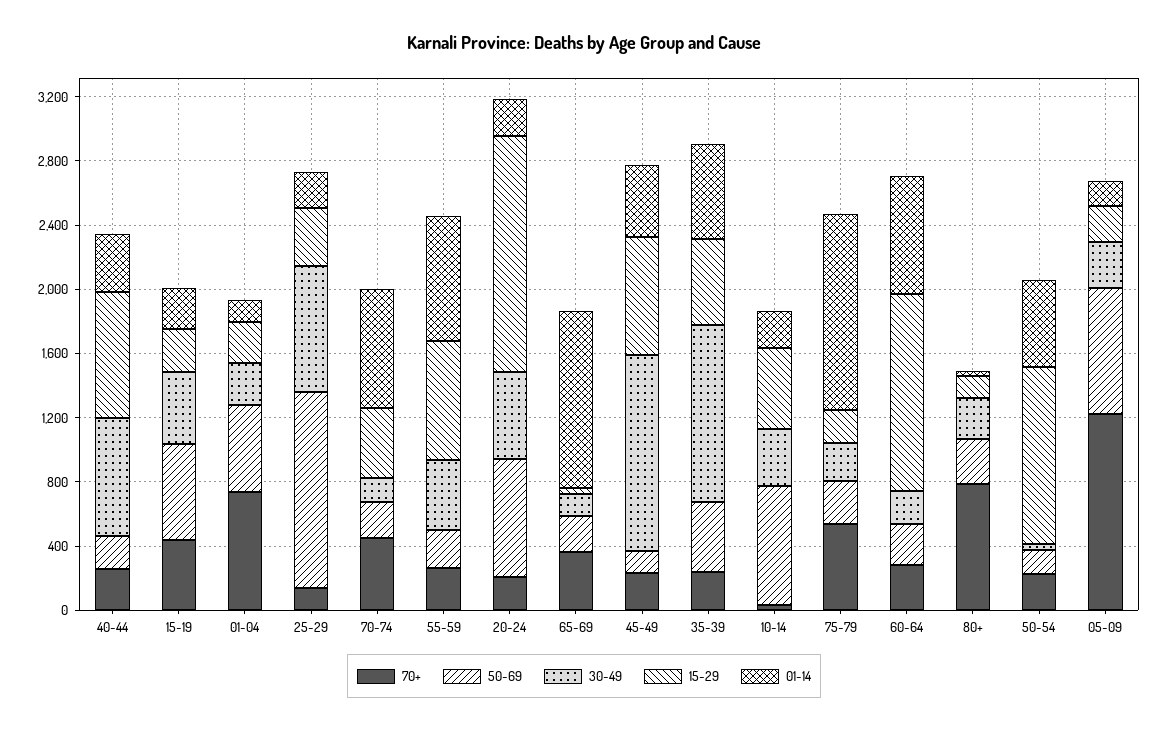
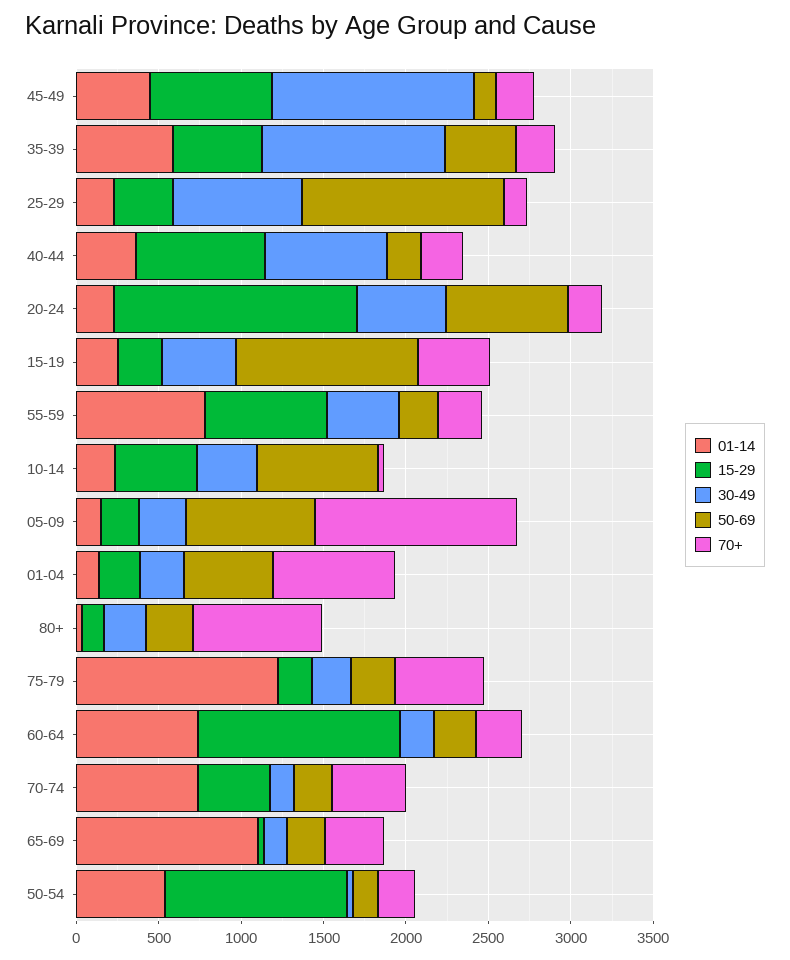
  {
    "70+": {
      "40-44": 300,
      "15-19": 400,
      "01-04": 700,
      "25-29": 100,
      "70-74": 400,
      "55-59": 300,
      "20-24": 200,
      "65-69": 400,
      "45-49": 200,
      "35-39": 200,
      "10-14": 0,
      "75-79": 500,
      "60-64": 300,
      "80+": 800,
      "50-54": 200,
      "05-09": 1200
    },
    "50-69": {
      "40-44": 200,
-     "15-19": 600,
+     "15-19": 1100,
      "01-04": 500,
      "25-29": 1200,
      "70-74": 200,
      "55-59": 200,
      "20-24": 700,
      "65-69": 200,
      "45-49": 100,
      "35-39": 400,
      "10-14": 700,
      "75-79": 300,
      "60-64": 300,
      "80+": 300,
      "50-54": 200,
      "05-09": 800
    },
    "30-49": {
      "40-44": 700,
      "15-19": 400,
      "01-04": 300,
      "25-29": 800,
      "70-74": 200,
      "55-59": 400,
      "20-24": 500,
      "65-69": 100,
      "45-49": 1200,
      "35-39": 1100,
      "10-14": 400,
      "75-79": 200,
      "60-64": 200,
      "80+": 300,
      "50-54": 0,
      "05-09": 300
    },
    "15-29": {
      "40-44": 800,
      "15-19": 300,
      "01-04": 300,
      "25-29": 400,
      "70-74": 400,
      "55-59": 700,
      "20-24": 1500,
      "65-69": 0,
      "45-49": 700,
      "35-39": 500,
      "10-14": 500,
      "75-79": 200,
      "60-64": 1200,
      "80+": 100,
      "50-54": 1100,
      "05-09": 200
    },
    "01-14": {
      "40-44": 400,
      "15-19": 300,
      "01-04": 100,
      "25-29": 200,
      "70-74": 700,
      "55-59": 800,
      "20-24": 200,
      "65-69": 1100,
      "45-49": 400,
      "35-39": 600,
      "10-14": 200,
      "75-79": 1200,
      "60-64": 700,
      "80+": 0,
      "50-54": 500,
      "05-09": 200
    }
  }

